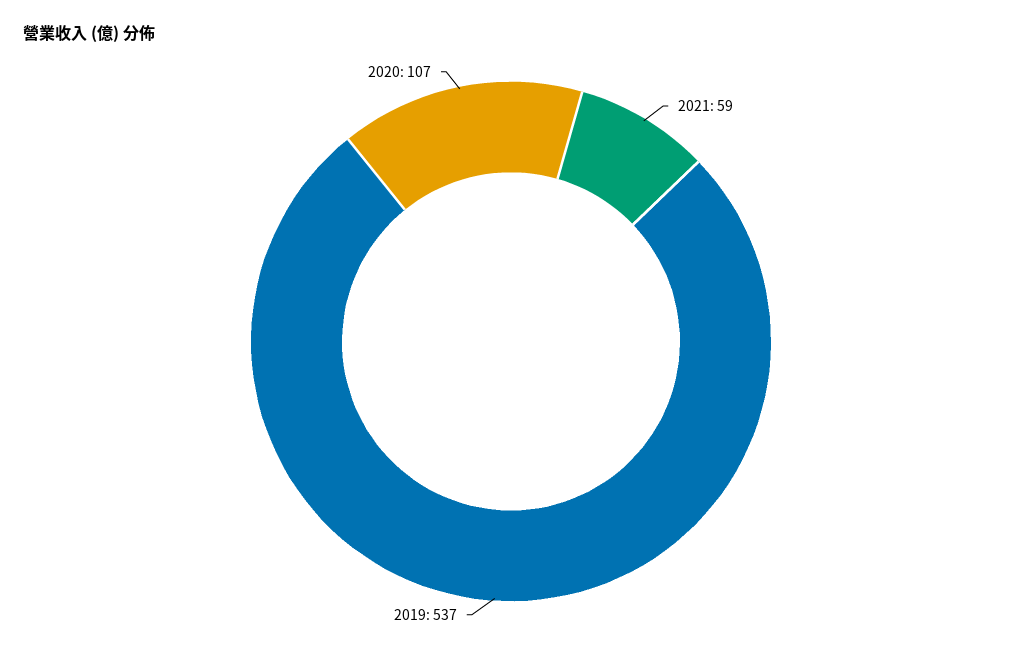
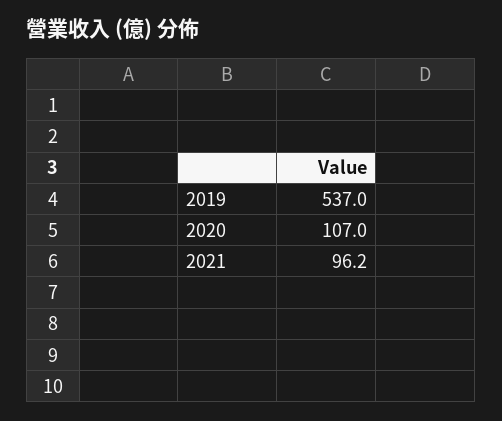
  {
-   "2021": 59,
+   "2021": 96.2,
    "2019": 537,
    "2020": 107
  }

